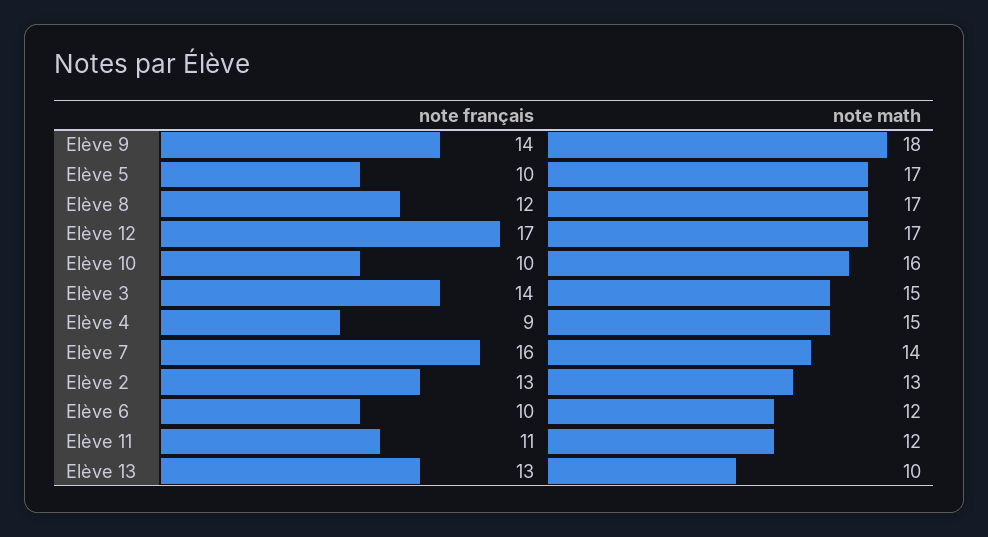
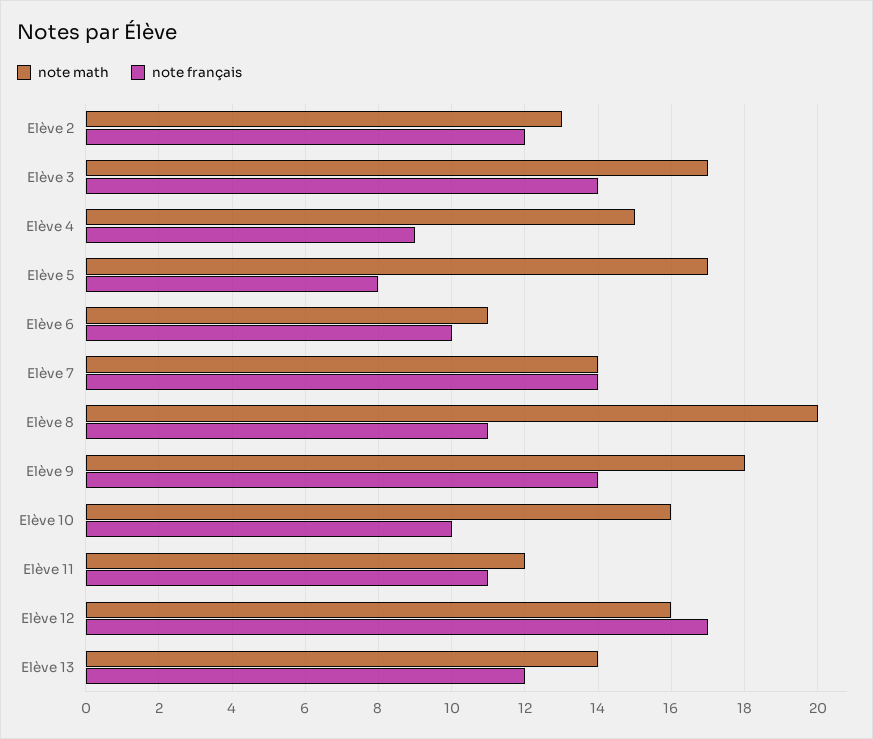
  {
    "note français": {
      "Elève 9": 14,
-     "Elève 5": 10,
+     "Elève 5": 8,
-     "Elève 8": 12,
+     "Elève 8": 11,
      "Elève 12": 17,
      "Elève 10": 10,
      "Elève 3": 14,
      "Elève 4": 9,
-     "Elève 7": 16,
+     "Elève 7": 14,
-     "Elève 2": 13,
+     "Elève 2": 12,
      "Elève 6": 10,
      "Elève 11": 11,
-     "Elève 13": 13
+     "Elève 13": 12
    },
    "note math": {
      "Elève 9": 18,
      "Elève 5": 17,
-     "Elève 8": 17,
+     "Elève 8": 20,
-     "Elève 12": 17,
+     "Elève 12": 16,
      "Elève 10": 16,
-     "Elève 3": 15,
+     "Elève 3": 17,
      "Elève 4": 15,
      "Elève 7": 14,
      "Elève 2": 13,
-     "Elève 6": 12,
+     "Elève 6": 11,
      "Elève 11": 12,
-     "Elève 13": 10
+     "Elève 13": 14
    }
  }

